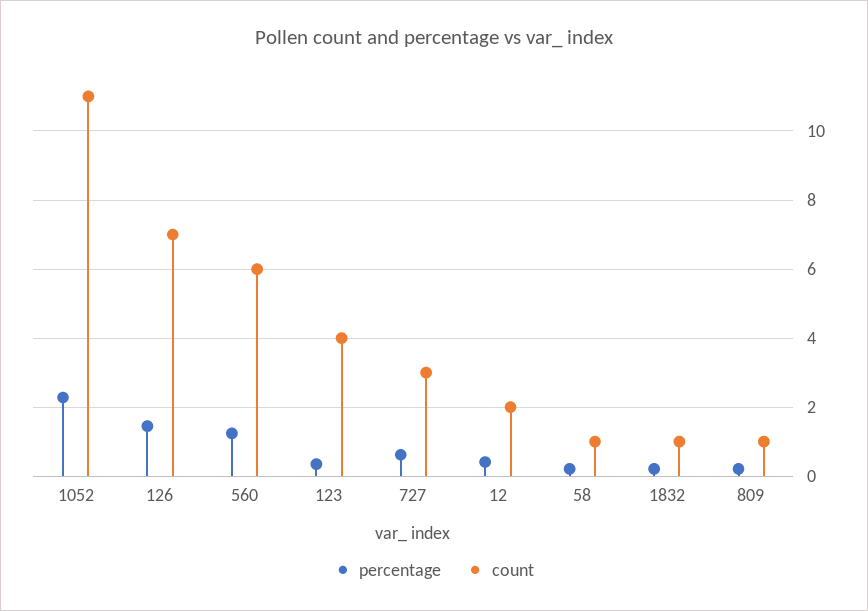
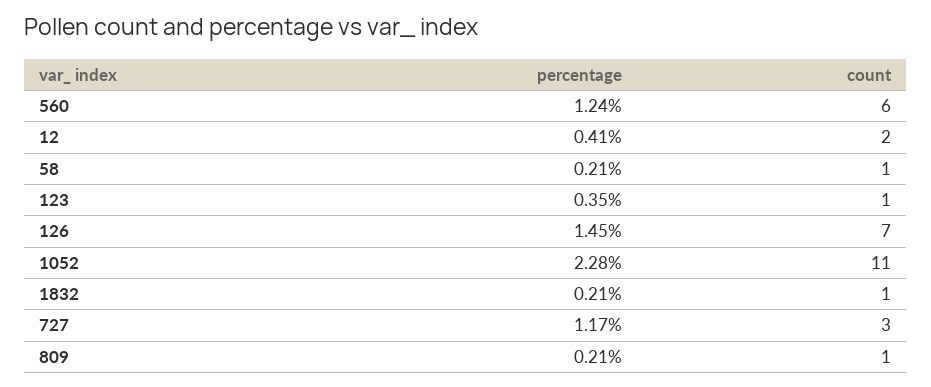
  {
    "percentage": {
      "1052": 2.28,
      "126": 1.45,
      "560": 1.24,
      "123": 0.35,
-     "727": 0.6,
+     "727": 1.17,
      "12": 0.41,
      "58": 0.21,
      "1832": 0.21,
      "809": 0.21
    },
    "count": {
      "1052": 11,
      "126": 7,
      "560": 6,
-     "123": 4,
+     "123": 1,
      "727": 3,
      "12": 2,
      "58": 1,
      "1832": 1,
      "809": 1
    }
  }

